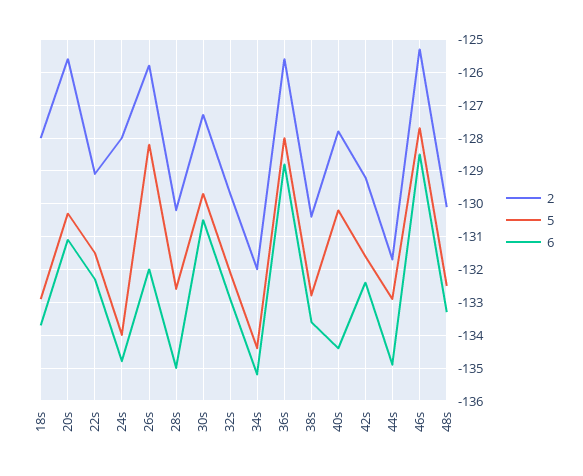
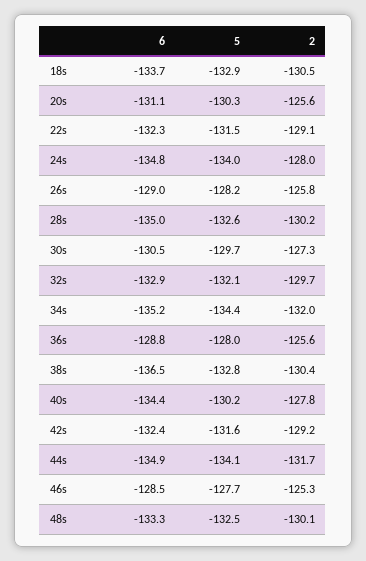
  {
    "2": {
-     "18s": -128,
+     "18s": -130.5,
      "20s": -125.6,
      "22s": -129.1,
      "24s": -128,
      "26s": -125.8,
      "28s": -130.2,
      "30s": -127.3,
      "32s": -129.7,
      "34s": -132,
      "36s": -125.6,
      "38s": -130.4,
      "40s": -127.8,
      "42s": -129.2,
      "44s": -131.7,
      "46s": -125.3,
      "48s": -130.1
    },
    "5": {
      "18s": -132.9,
      "20s": -130.3,
      "22s": -131.5,
      "24s": -134,
      "26s": -128.2,
      "28s": -132.6,
      "30s": -129.7,
      "32s": -132.1,
      "34s": -134.4,
      "36s": -128,
      "38s": -132.8,
      "40s": -130.2,
      "42s": -131.6,
-     "44s": -133,
+     "44s": -134.1,
      "46s": -127.7,
      "48s": -132.5
    },
    "6": {
      "18s": -133.7,
      "20s": -131.1,
      "22s": -132.3,
      "24s": -134.8,
-     "26s": -132,
+     "26s": -129,
      "28s": -135,
      "30s": -130.5,
      "32s": -132.9,
      "34s": -135.2,
      "36s": -128.8,
-     "38s": -133.5,
+     "38s": -136.5,
      "40s": -134.4,
      "42s": -132.4,
      "44s": -134.9,
      "46s": -128.5,
      "48s": -133.3
    }
  }

